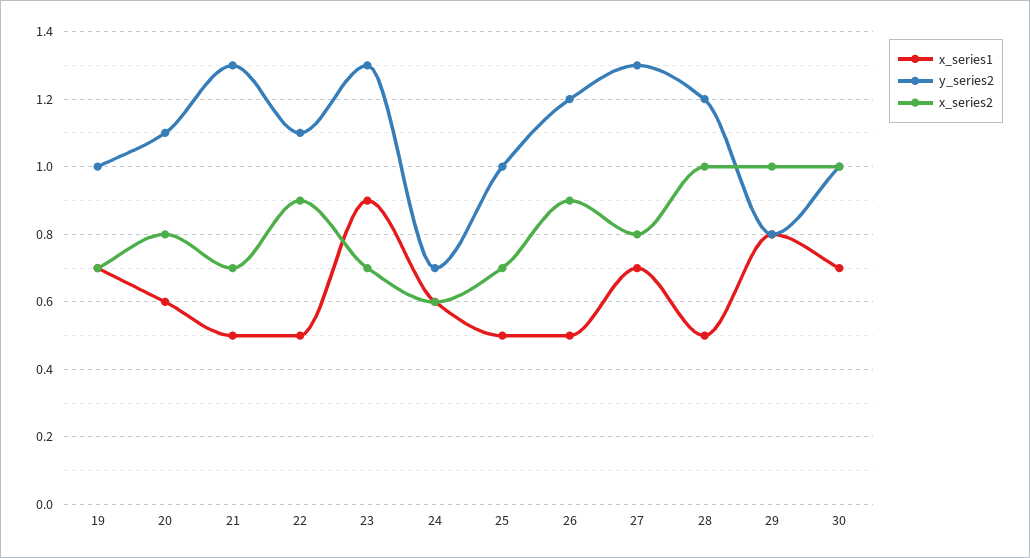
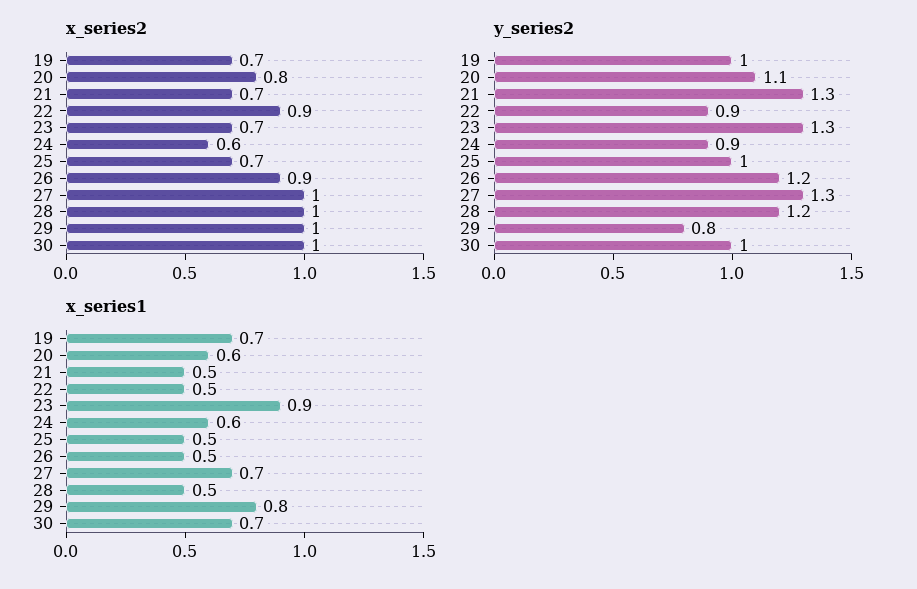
  {
    "x_series1": {
      "19": 0.7,
      "20": 0.6,
      "21": 0.5,
      "22": 0.5,
      "23": 0.9,
      "24": 0.6,
      "25": 0.5,
      "26": 0.5,
      "27": 0.7,
      "28": 0.5,
      "29": 0.8,
      "30": 0.7
    },
    "y_series2": {
      "19": 1,
      "20": 1.1,
      "21": 1.3,
-     "22": 1.1,
+     "22": 0.9,
      "23": 1.3,
-     "24": 0.7,
+     "24": 0.9,
      "25": 1,
      "26": 1.2,
      "27": 1.3,
      "28": 1.2,
      "29": 0.8,
      "30": 1
    },
    "x_series2": {
      "19": 0.7,
      "20": 0.8,
      "21": 0.7,
      "22": 0.9,
      "23": 0.7,
      "24": 0.6,
      "25": 0.7,
      "26": 0.9,
-     "27": 0.8,
+     "27": 1,
      "28": 1,
      "29": 1,
      "30": 1
    }
  }

